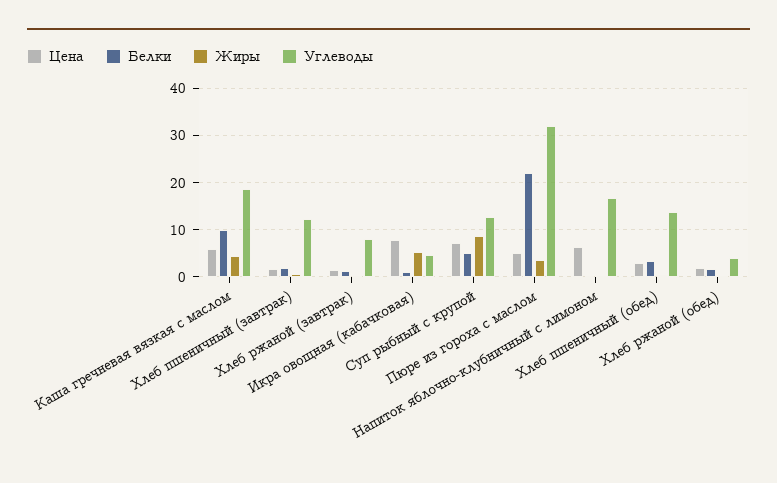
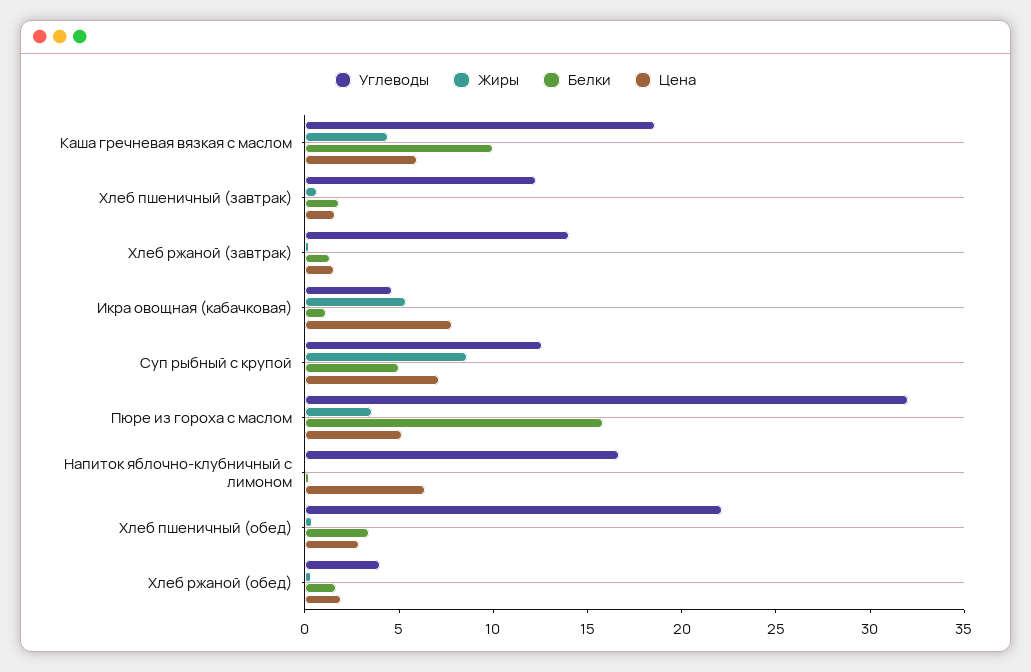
  {
    "Цена": {
      "Каша гречневая вязкая с маслом": 6,
      "Хлеб пшеничный (завтрак)": 2,
      "Хлеб ржаной (завтрак)": 2,
      "Икра овощная (кабачковая)": 8,
      "Суп рыбный с крупой": 7,
      "Пюре из гороха с маслом": 5,
      "Напиток яблочно-клубничный с лимоном": 6,
      "Хлеб пшеничный (обед)": 3,
      "Хлеб ржаной (обед)": 2
    },
    "Белки": {
      "Каша гречневая вязкая с маслом": 10,
      "Хлеб пшеничный (завтрак)": 2,
      "Хлеб ржаной (завтрак)": 1,
      "Икра овощная (кабачковая)": 1,
      "Суп рыбный с крупой": 5,
-     "Пюре из гороха с маслом": 22,
+     "Пюре из гороха с маслом": 16,
      "Напиток яблочно-клубничный с лимоном": 0,
      "Хлеб пшеничный (обед)": 3,
      "Хлеб ржаной (обед)": 2
    },
    "Жиры": {
      "Каша гречневая вязкая с маслом": 4,
      "Хлеб пшеничный (завтрак)": 1,
      "Хлеб ржаной (завтрак)": 0,
      "Икра овощная (кабачковая)": 5,
      "Суп рыбный с крупой": 9,
      "Пюре из гороха с маслом": 4,
      "Напиток яблочно-клубничный с лимоном": 0,
      "Хлеб пшеничный (обед)": 0,
      "Хлеб ржаной (обед)": 0
    },
    "Углеводы": {
      "Каша гречневая вязкая с маслом": 19,
      "Хлеб пшеничный (завтрак)": 12,
-     "Хлеб ржаной (завтрак)": 8,
+     "Хлеб ржаной (завтрак)": 14,
      "Икра овощная (кабачковая)": 5,
      "Суп рыбный с крупой": 13,
      "Пюре из гороха с маслом": 32,
      "Напиток яблочно-клубничный с лимоном": 17,
-     "Хлеб пшеничный (обед)": 14,
+     "Хлеб пшеничный (обед)": 22,
      "Хлеб ржаной (обед)": 4
    }
  }

